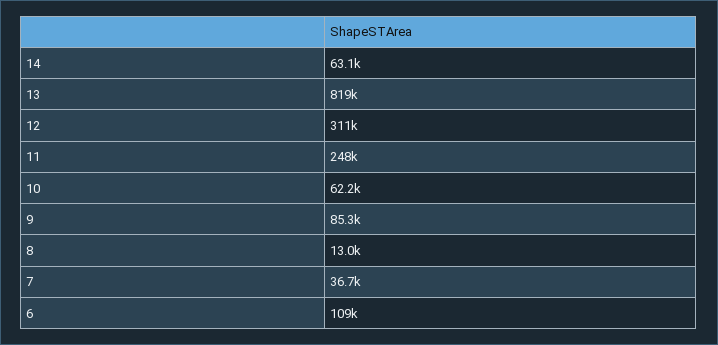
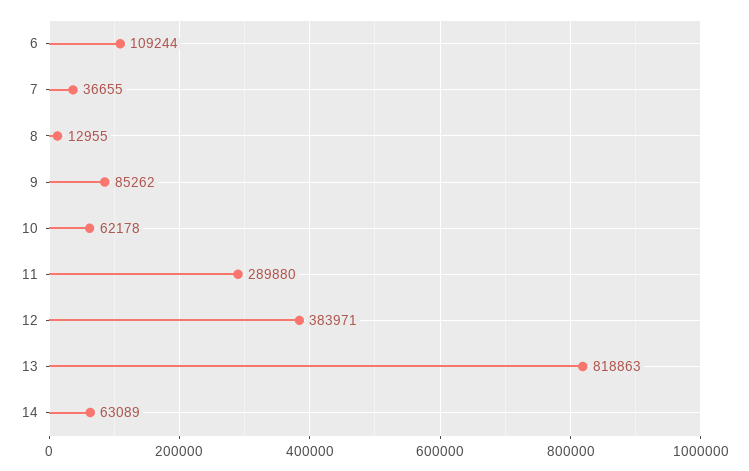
  {
    "14": 63089,
    "13": 818863,
-   "12": 311000,
+   "12": 383971,
-   "11": 248000,
+   "11": 289880,
    "10": 62178,
    "9": 85262,
    "8": 12955,
    "7": 36655,
    "6": 109244
  }

